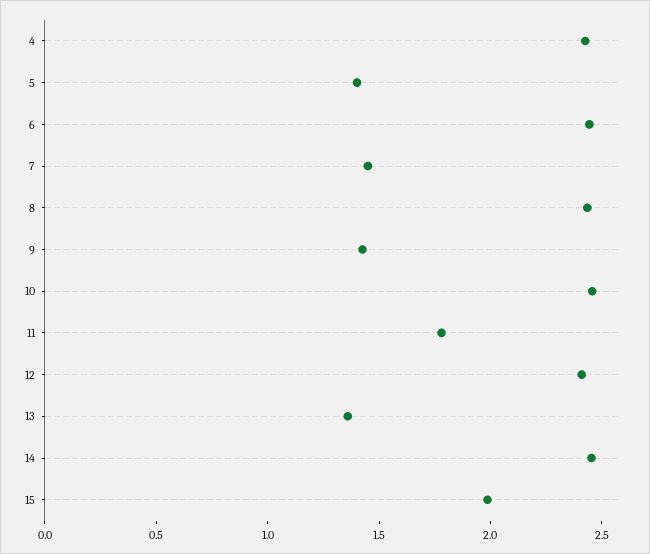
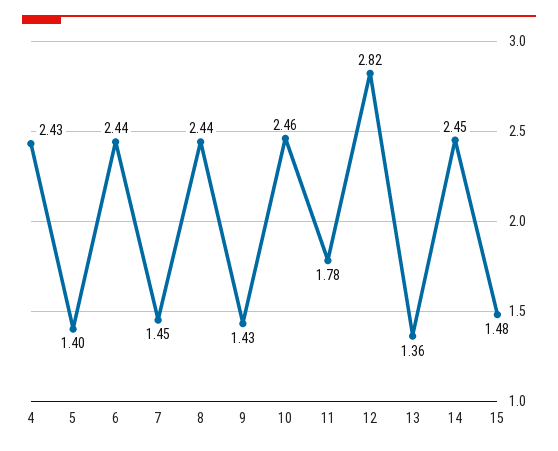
  {
    "4": 2.43,
    "5": 1.4,
    "6": 2.44,
    "7": 1.45,
    "8": 2.44,
    "9": 1.43,
    "10": 2.46,
    "11": 1.78,
-   "12": 2.4,
+   "12": 2.82,
    "13": 1.36,
    "14": 2.45,
-   "15": 2
+   "15": 1.48
  }

